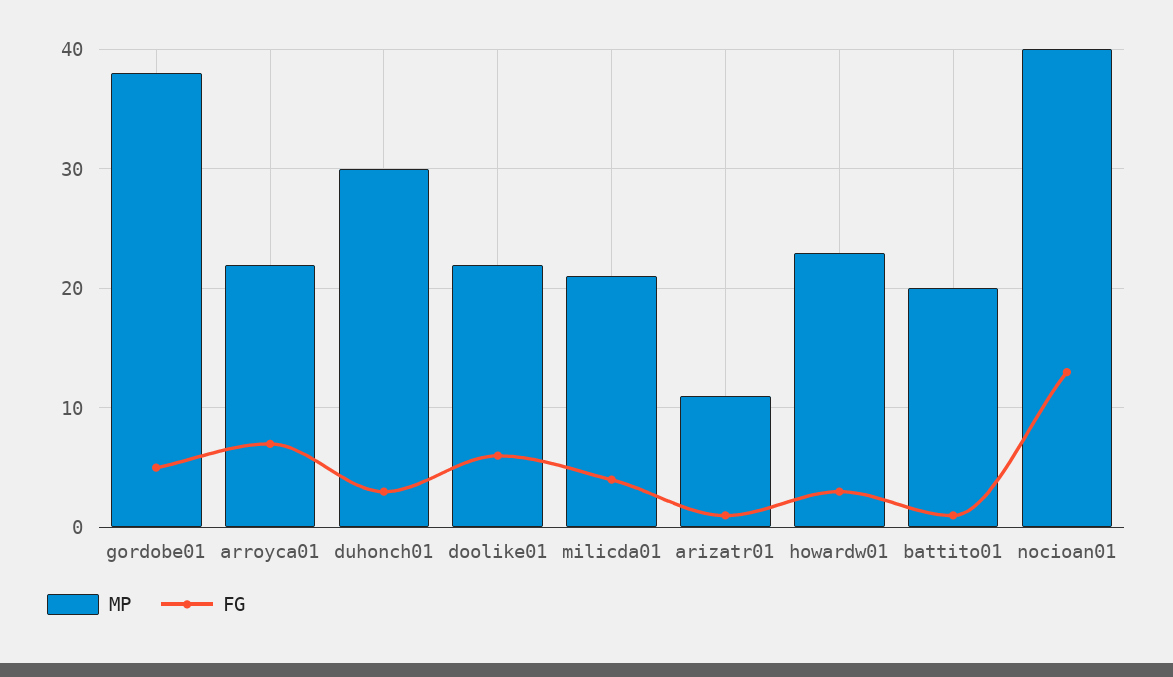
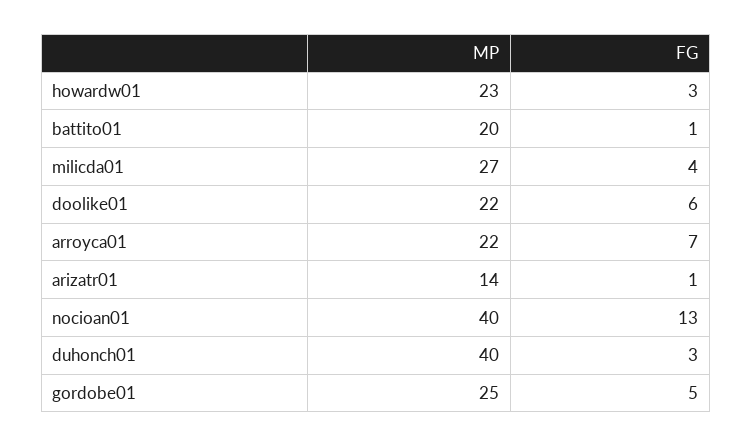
  {
    "MP": {
-     "gordobe01": 38,
+     "gordobe01": 25,
      "arroyca01": 22,
-     "duhonch01": 30,
+     "duhonch01": 40,
      "doolike01": 22,
-     "milicda01": 21,
+     "milicda01": 27,
-     "arizatr01": 11,
+     "arizatr01": 14,
      "howardw01": 23,
      "battito01": 20,
      "nocioan01": 40
    },
    "FG": {
      "gordobe01": 5,
      "arroyca01": 7,
      "duhonch01": 3,
      "doolike01": 6,
      "milicda01": 4,
      "arizatr01": 1,
      "howardw01": 3,
      "battito01": 1,
      "nocioan01": 13
    }
  }

